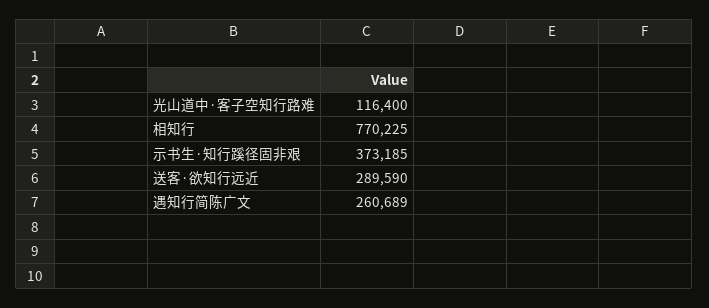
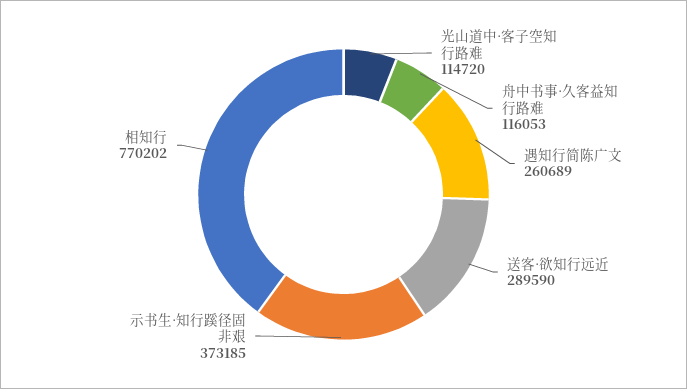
  {
-   "光山道中·客子空知行路难": 116400,
+   "光山道中·客子空知行路难": 114720,
-   "相知行": 770225,
+   "相知行": 770202,
    "示书生·知行蹊径固非艰": 373185,
    "送客·欲知行远近": 289590,
-   "遇知行简陈广文": 260689
+   "遇知行简陈广文": 260689,
+   "舟中书事·久客益知行路难": 116053
  }

